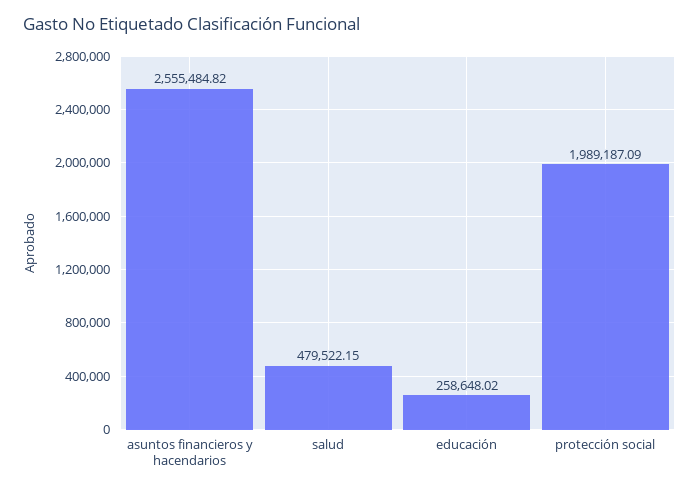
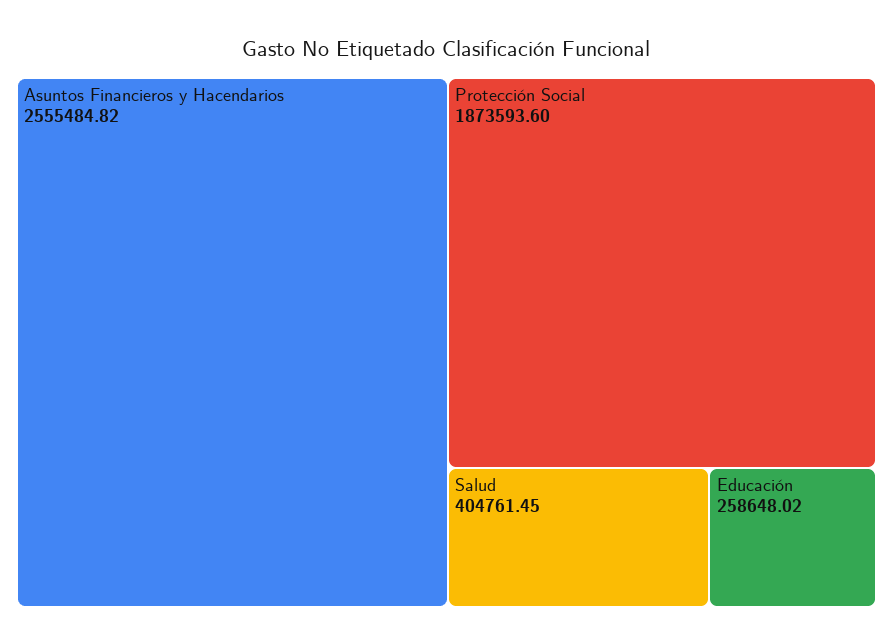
  {
    "asuntos financieros y hacendarios": 2555484.82,
-   "salud": 479522.15,
+   "salud": 404761.45,
    "educación": 258648.02,
-   "protección social": 1989187.09
+   "protección social": 1873593.6
  }

